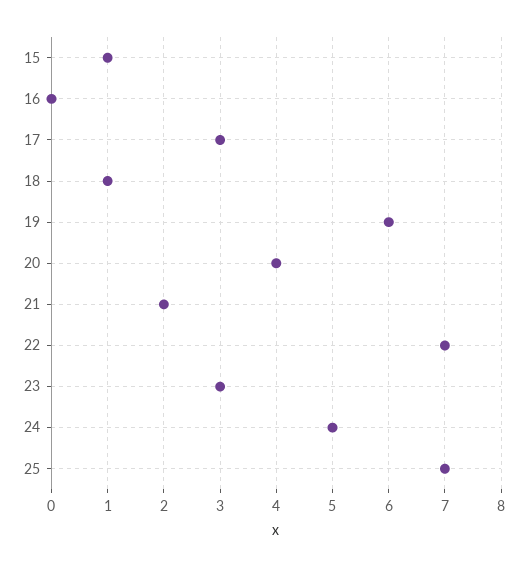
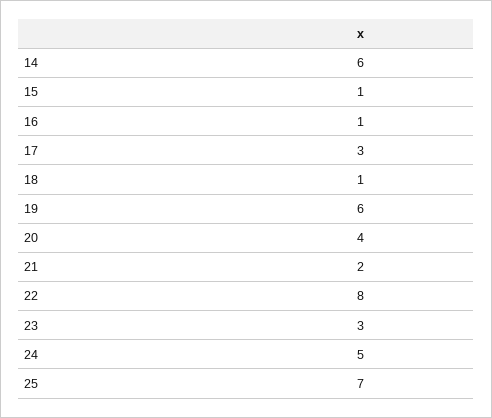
  {
    "15": 1,
-   "16": 0,
+   "16": 1,
    "17": 3,
    "18": 1,
    "19": 6,
    "20": 4,
    "21": 2,
-   "22": 7,
+   "22": 8,
    "23": 3,
    "24": 5,
-   "25": 7
+   "25": 7,
+   "14": 6
  }

